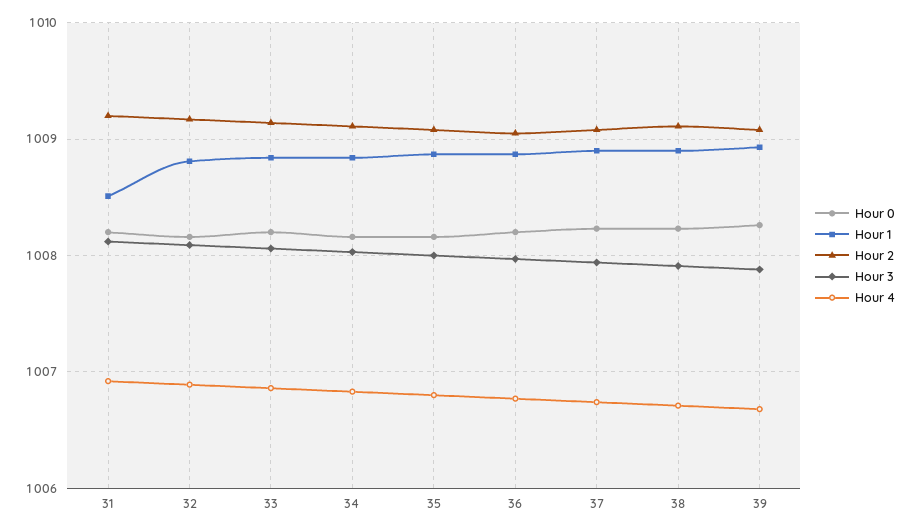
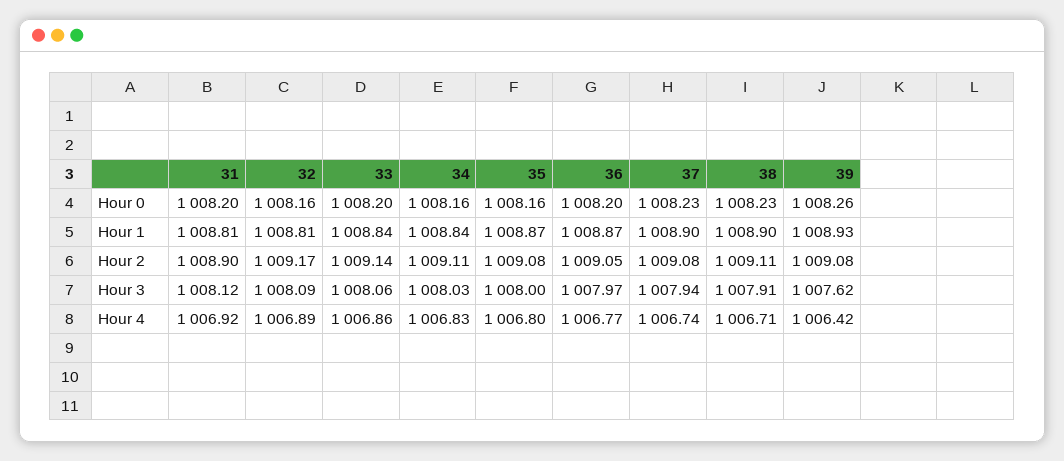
  {
    "Hour 0": {
      "31": 1008.2,
      "32": 1008.16,
      "33": 1008.2,
      "34": 1008.16,
      "35": 1008.16,
      "36": 1008.2,
      "37": 1008.23,
      "38": 1008.23,
      "39": 1008.26
    },
    "Hour 1": {
-     "31": 1008.5,
+     "31": 1008.81,
      "32": 1008.81,
      "33": 1008.84,
      "34": 1008.84,
      "35": 1008.87,
      "36": 1008.87,
      "37": 1008.9,
      "38": 1008.9,
      "39": 1008.93
    },
    "Hour 2": {
-     "31": 1009.2,
+     "31": 1008.9,
      "32": 1009.17,
      "33": 1009.14,
      "34": 1009.11,
      "35": 1009.08,
      "36": 1009.05,
      "37": 1009.08,
      "38": 1009.11,
      "39": 1009.08
    },
    "Hour 3": {
      "31": 1008.12,
      "32": 1008.09,
      "33": 1008.06,
      "34": 1008.03,
      "35": 1008,
      "36": 1007.97,
      "37": 1007.94,
      "38": 1007.91,
-     "39": 1007.9
+     "39": 1007.62
    },
    "Hour 4": {
      "31": 1006.92,
      "32": 1006.89,
      "33": 1006.86,
      "34": 1006.83,
      "35": 1006.8,
      "36": 1006.77,
      "37": 1006.74,
      "38": 1006.71,
-     "39": 1006.7
+     "39": 1006.42
    }
  }

